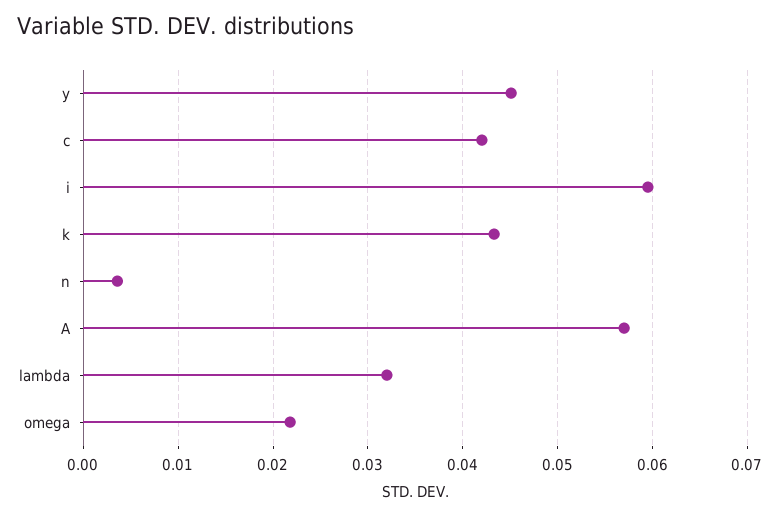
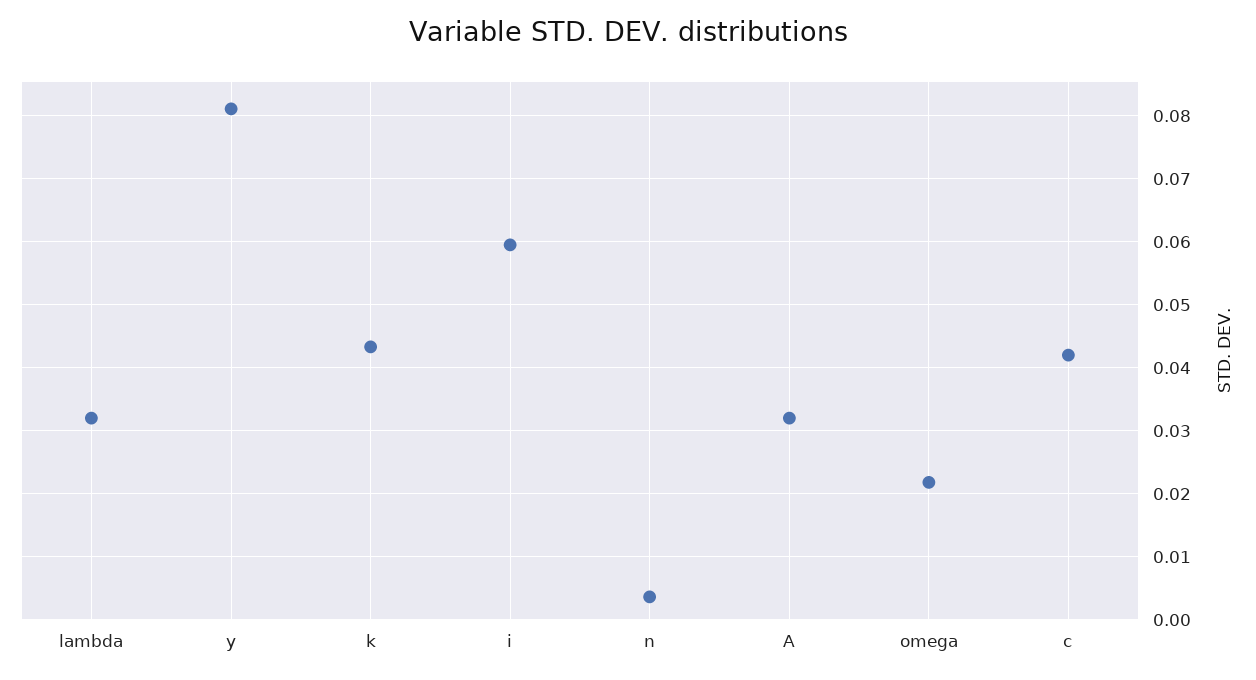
  {
-   "y": 0.045,
+   "y": 0.081,
    "c": 0.042,
    "i": 0.06,
    "k": 0.043,
    "n": 0.004,
-   "A": 0.057,
+   "A": 0.032,
    "lambda": 0.032,
    "omega": 0.022
  }

